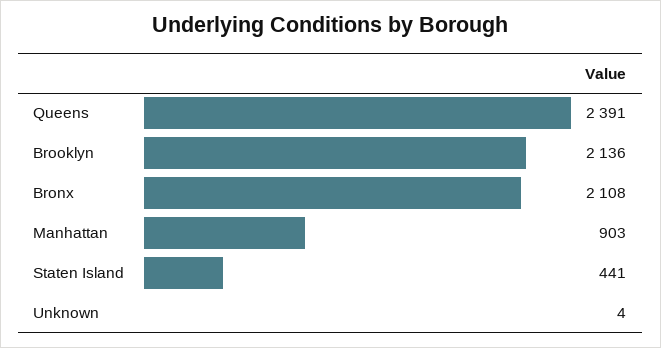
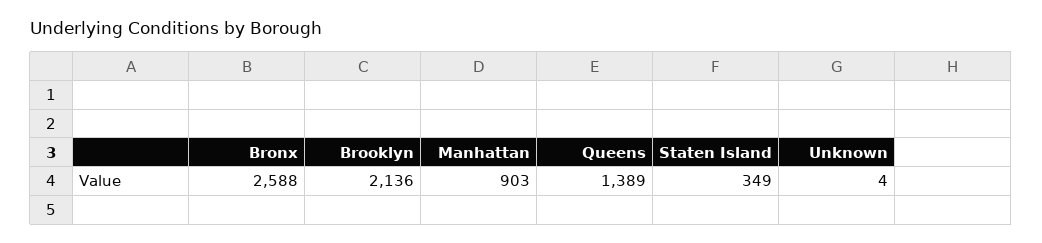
  {
-   "Queens": 2391,
+   "Queens": 1389,
    "Brooklyn": 2136,
-   "Bronx": 2108,
+   "Bronx": 2588,
    "Manhattan": 903,
-   "Staten Island": 441,
+   "Staten Island": 349,
    "Unknown": 4
  }

